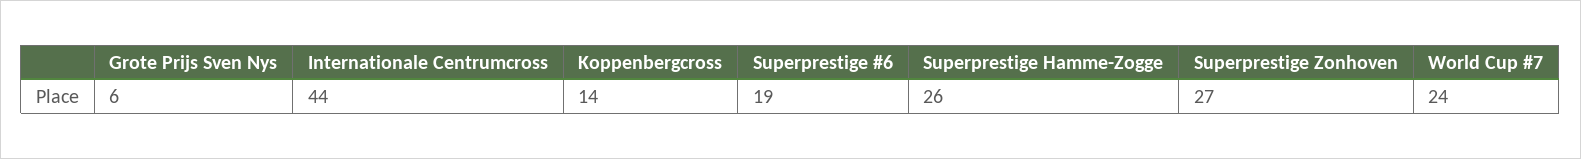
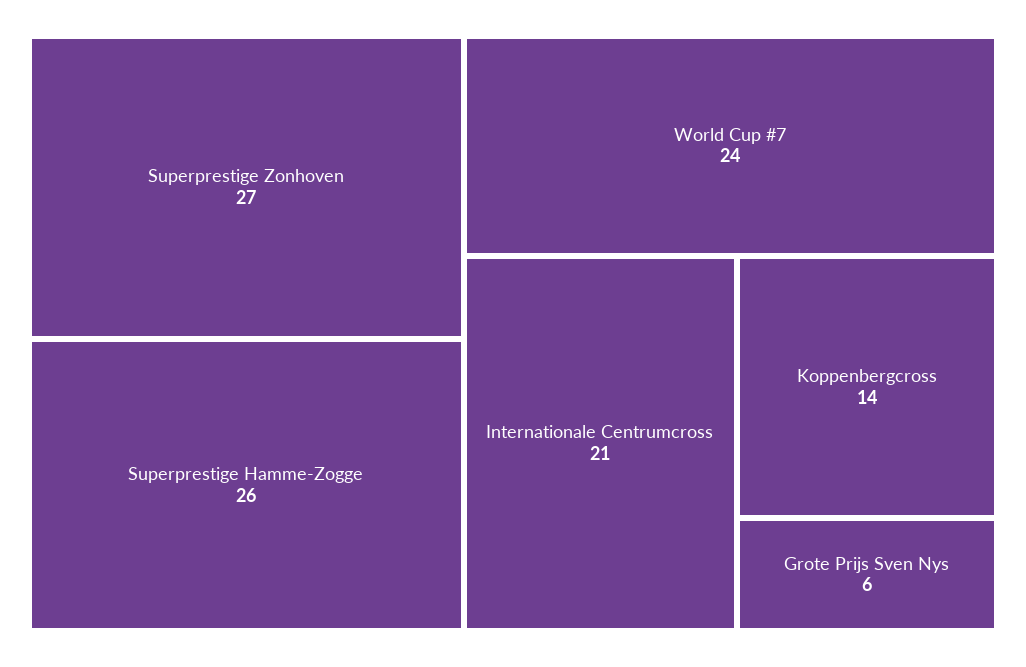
  {
    "Grote Prijs Sven Nys": 6,
-   "Internationale Centrumcross": 44,
+   "Internationale Centrumcross": 21,
    "Koppenbergcross": 14,
-   "Superprestige #6": 19,
    "Superprestige Hamme-Zogge": 26,
    "Superprestige Zonhoven": 27,
    "World Cup #7": 24
  }

